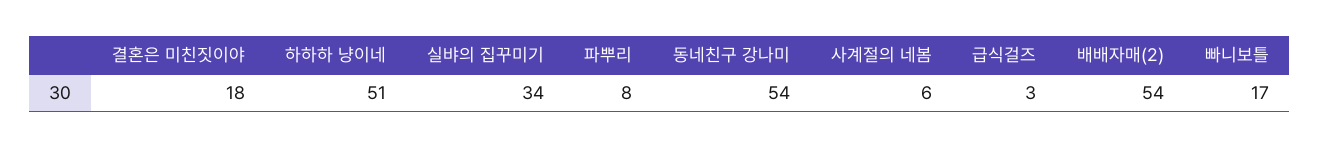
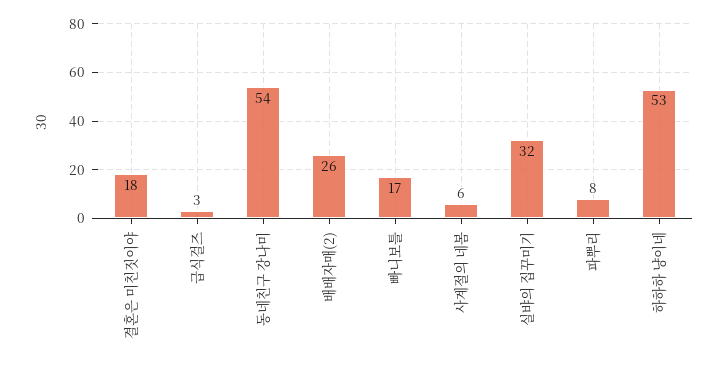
  {
    "결혼은 미친짓이야": 18,
-   "하하하 냥이네": 51,
+   "하하하 냥이네": 53,
-   "실뱌의 집꾸미기": 34,
+   "실뱌의 집꾸미기": 32,
    "파뿌리": 8,
    "동네친구 강나미": 54,
    "사계절의 네봄": 6,
    "급식걸즈": 3,
-   "배배자매(2)": 54,
+   "배배자매(2)": 26,
    "빠니보틀": 17
  }

